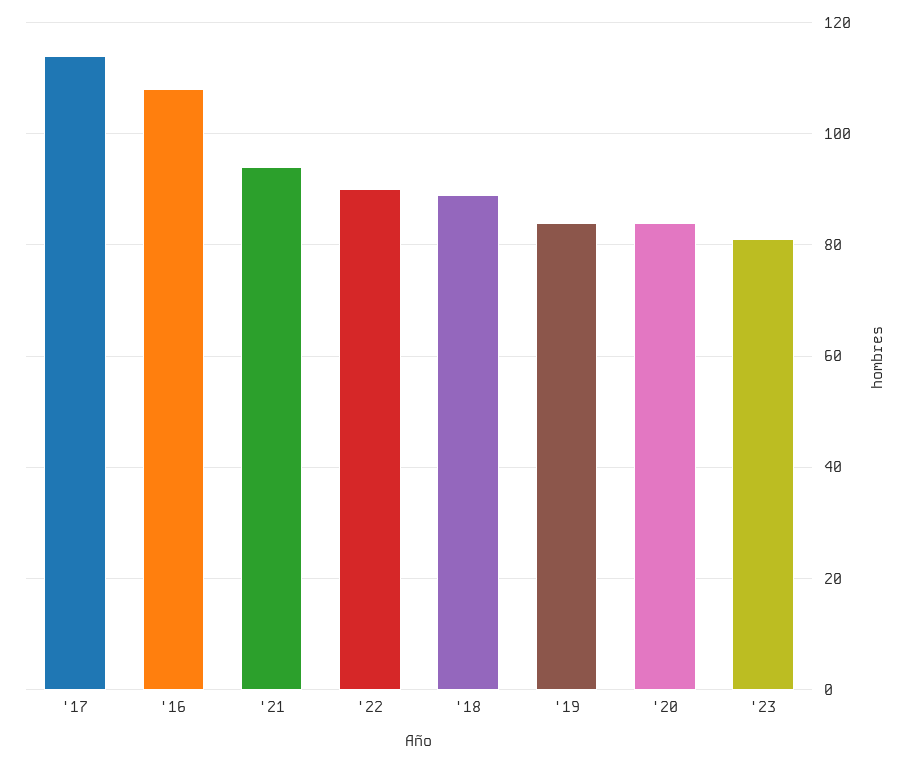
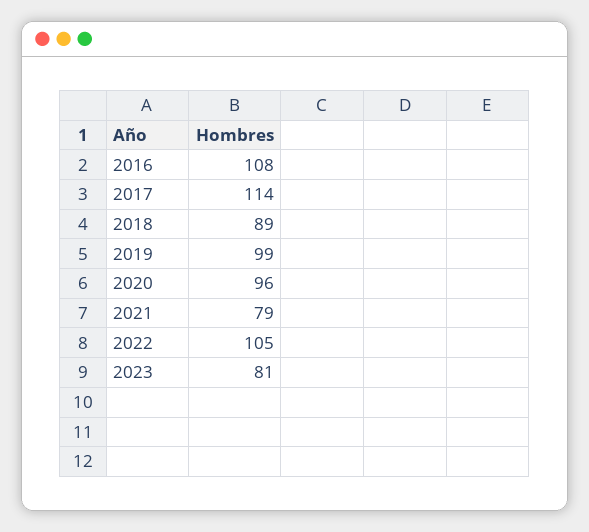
  {
    "'17": 114,
    "'16": 108,
-   "'21": 95,
+   "'21": 79,
-   "'22": 90,
+   "'22": 105,
    "'18": 89,
-   "'19": 85,
+   "'19": 99,
-   "'20": 85,
+   "'20": 96,
    "'23": 81
  }

